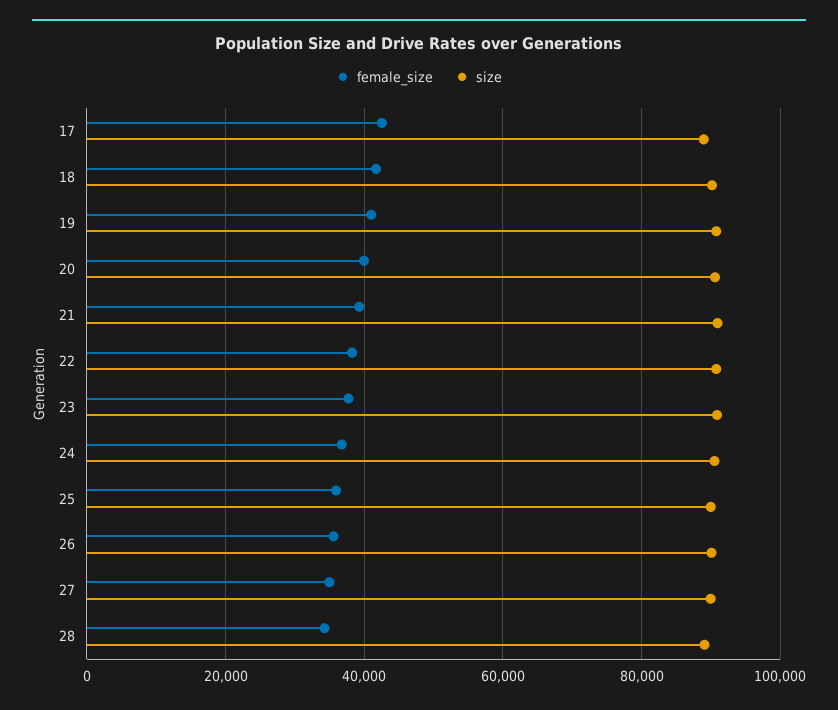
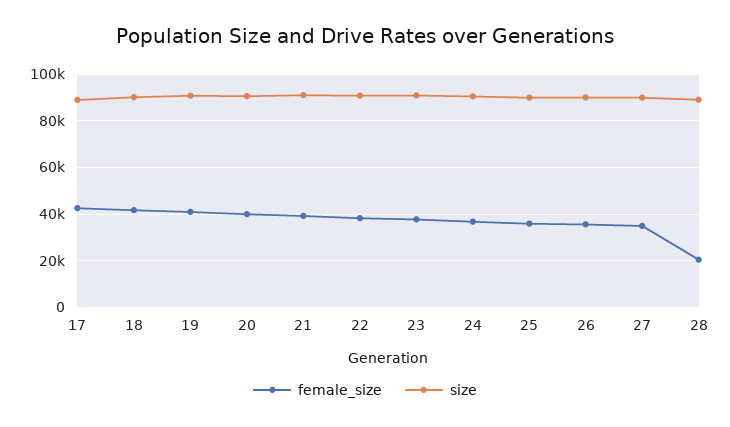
  {
    "female_size": {
      "17": 42000,
      "18": 42000,
      "19": 40000,
      "20": 40000,
      "21": 40000,
      "22": 38000,
      "23": 38000,
      "24": 36000,
      "25": 36000,
      "26": 36000,
      "27": 34000,
-     "28": 34000
+     "28": 20000
    },
    "size": {
      "17": 88000,
      "18": 90000,
      "19": 90000,
      "20": 90000,
      "21": 90000,
      "22": 90000,
      "23": 90000,
      "24": 90000,
      "25": 90000,
      "26": 90000,
      "27": 90000,
      "28": 90000
    }
  }

